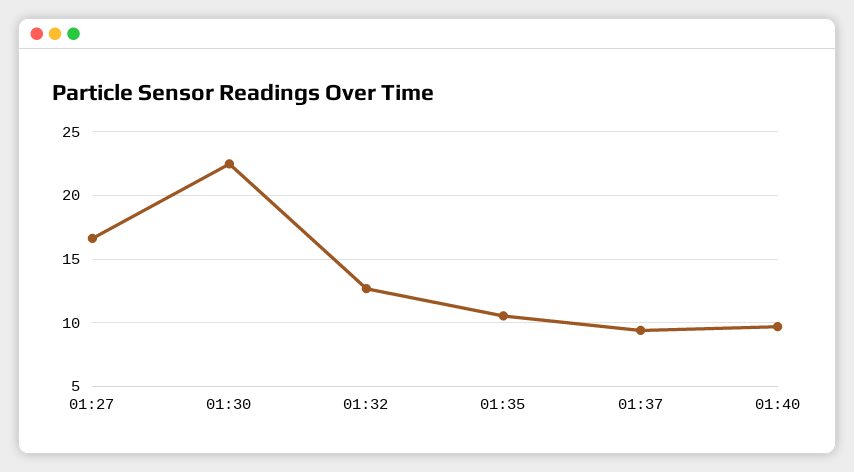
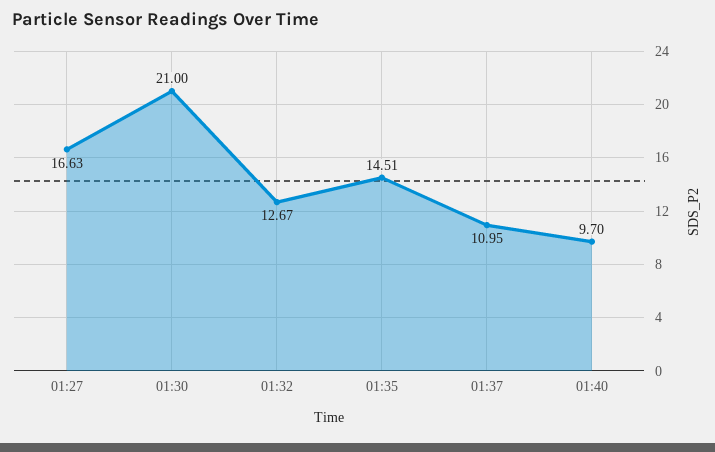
  {
    "01:27": 16.63,
-   "01:30": 22.5,
+   "01:30": 21,
    "01:32": 12.67,
-   "01:35": 10.5,
+   "01:35": 14.51,
-   "01:37": 9.5,
+   "01:37": 10.95,
    "01:40": 9.7
  }

